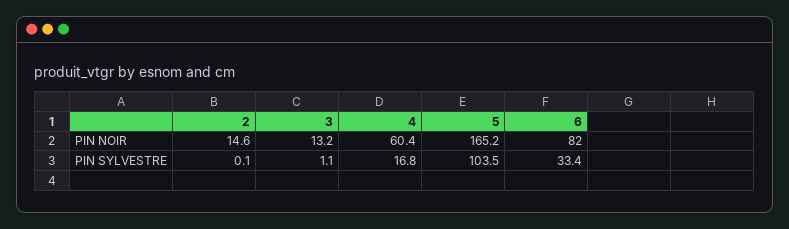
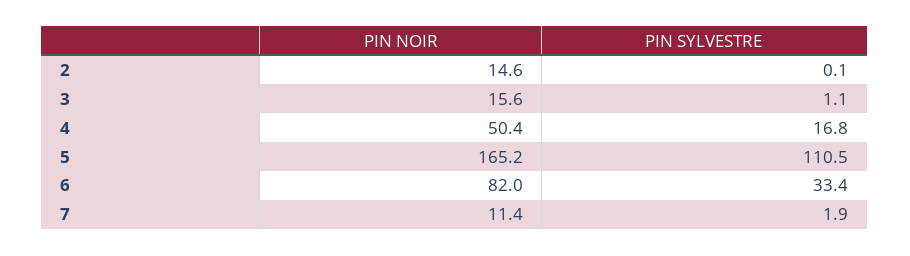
  {
    "2": {
      "PIN NOIR": 14.6,
      "PIN SYLVESTRE": 0.1
    },
    "3": {
-     "PIN NOIR": 13.2,
+     "PIN NOIR": 15.6,
      "PIN SYLVESTRE": 1.1
    },
    "4": {
-     "PIN NOIR": 60.4,
+     "PIN NOIR": 50.4,
      "PIN SYLVESTRE": 16.8
    },
    "5": {
      "PIN NOIR": 165.2,
-     "PIN SYLVESTRE": 103.5
+     "PIN SYLVESTRE": 110.5
    },
    "6": {
      "PIN NOIR": 82,
      "PIN SYLVESTRE": 33.4
-   }
+   },
+   "7": {
+     "PIN NOIR": 11.4,
+     "PIN SYLVESTRE": 1.9
+   }
  }

